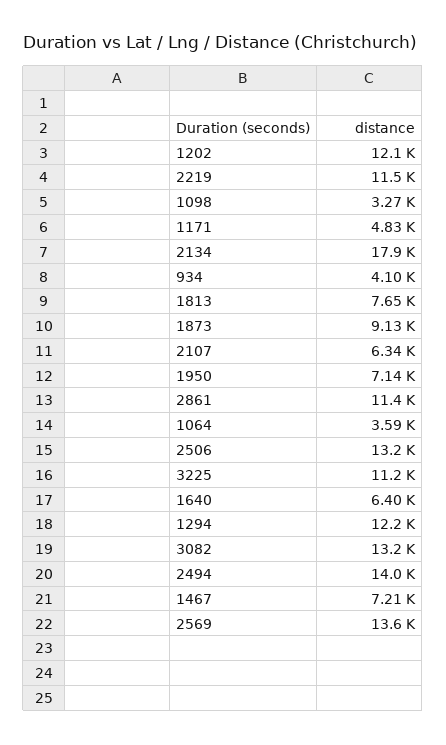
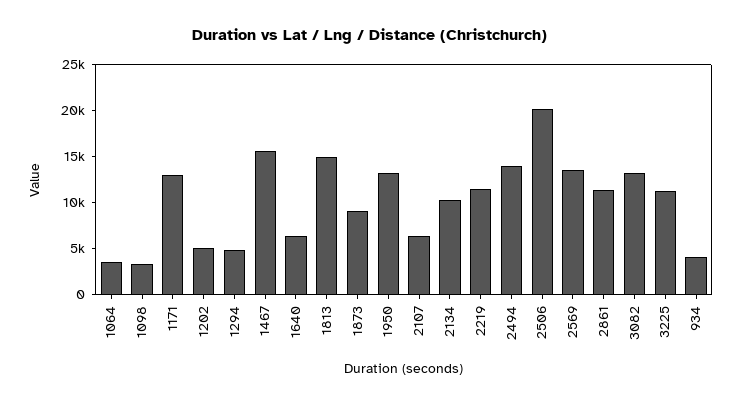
  {
-   "1202": 12100,
+   "1202": 5000,
    "2219": 11500,
    "1098": 3270,
-   "1171": 4830,
+   "1171": 13000,
-   "2134": 17900,
+   "2134": 10000,
    "934": 4100,
-   "1813": 7650,
+   "1813": 15000,
    "1873": 9130,
    "2107": 6340,
-   "1950": 7140,
+   "1950": 13000,
    "2861": 11400,
    "1064": 3590,
-   "2506": 13200,
+   "2506": 20000,
    "3225": 11200,
    "1640": 6400,
-   "1294": 12200,
+   "1294": 5000,
    "3082": 13200,
    "2494": 14000,
-   "1467": 7210,
+   "1467": 16000,
    "2569": 13600
  }

